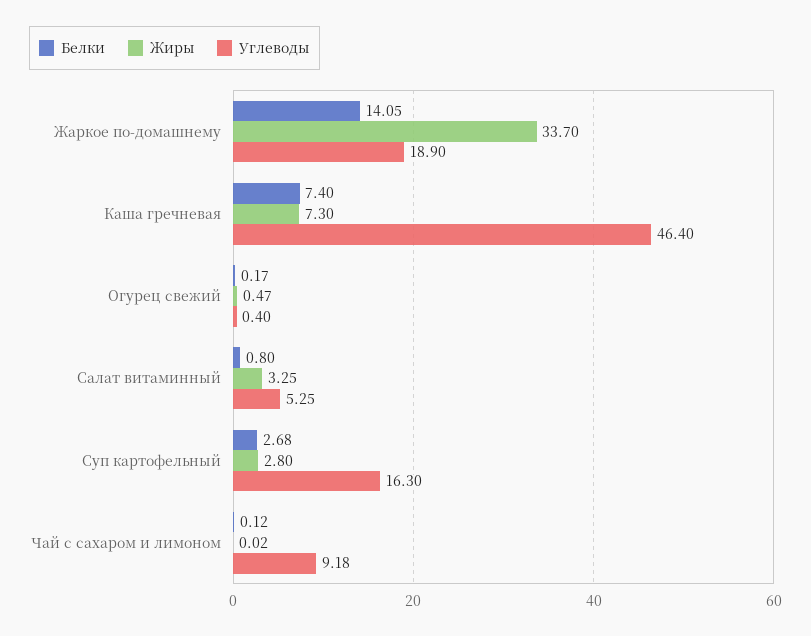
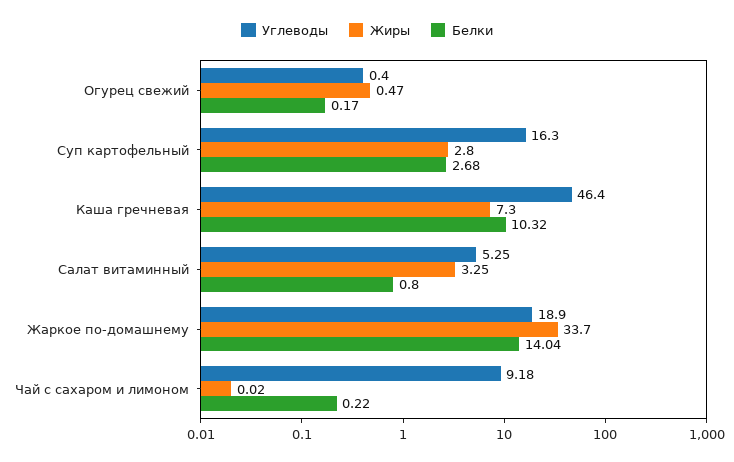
  {
    "Белки": {
-     "Жаркое по-домашнему": 14.05,
+     "Жаркое по-домашнему": 14.04,
-     "Каша гречневая": 7.4,
+     "Каша гречневая": 10.32,
      "Огурец свежий": 0.17,
      "Салат витаминный": 0.8,
      "Суп картофельный": 2.68,
-     "Чай с сахаром и лимоном": 0.12
+     "Чай с сахаром и лимоном": 0.22
    },
    "Жиры": {
      "Жаркое по-домашнему": 33.7,
      "Каша гречневая": 7.3,
      "Огурец свежий": 0.47,
      "Салат витаминный": 3.25,
      "Суп картофельный": 2.8,
      "Чай с сахаром и лимоном": 0.02
    },
    "Углеводы": {
      "Жаркое по-домашнему": 18.9,
      "Каша гречневая": 46.4,
      "Огурец свежий": 0.4,
      "Салат витаминный": 5.25,
      "Суп картофельный": 16.3,
      "Чай с сахаром и лимоном": 9.18
    }
  }

